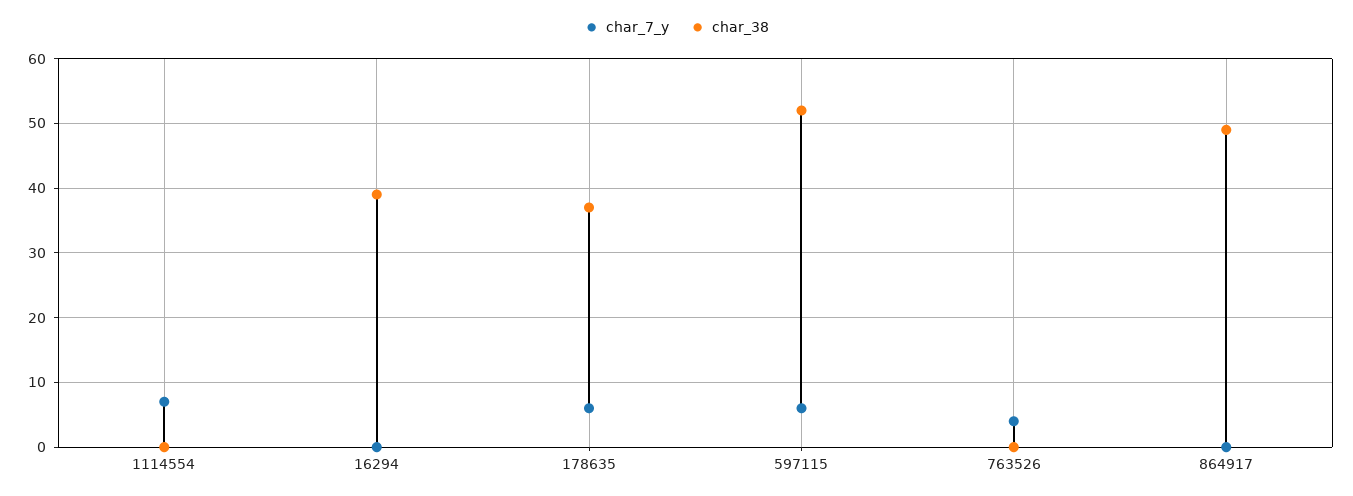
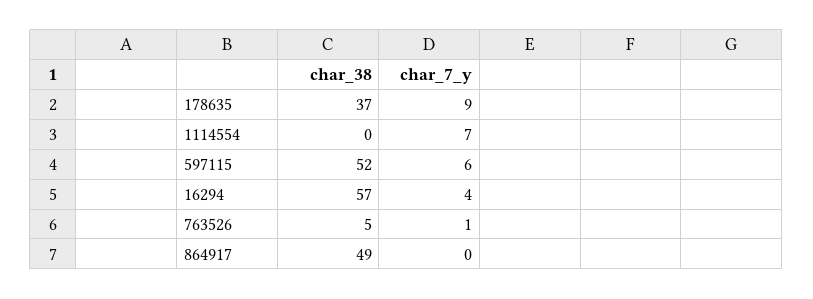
  {
    "char_7_y": {
      "1114554": 7,
-     "16294": 0,
+     "16294": 4,
-     "178635": 6,
+     "178635": 9,
      "597115": 6,
-     "763526": 4,
+     "763526": 1,
      "864917": 0
    },
    "char_38": {
      "1114554": 0,
-     "16294": 39,
+     "16294": 57,
      "178635": 37,
      "597115": 52,
-     "763526": 0,
+     "763526": 5,
      "864917": 49
    }
  }

